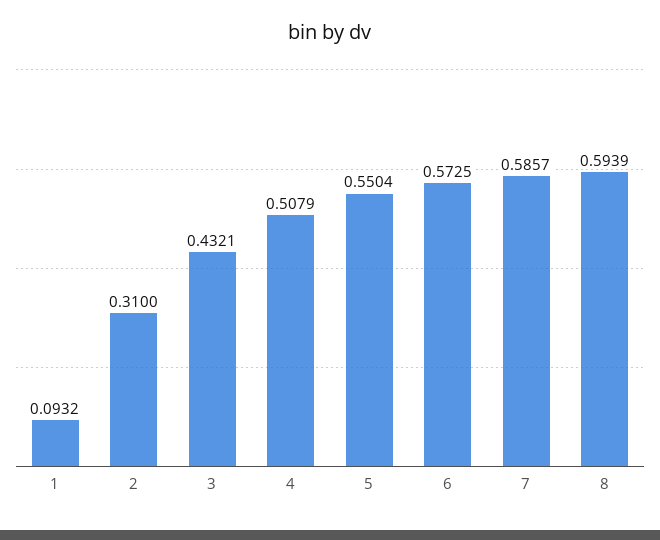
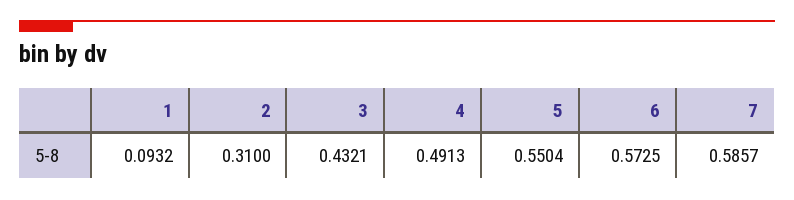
  {
    "1": 0.0932,
    "2": 0.31,
    "3": 0.4321,
-   "4": 0.5079,
+   "4": 0.4913,
    "5": 0.5504,
    "6": 0.5725,
-   "7": 0.5857,
+   "7": 0.5857
-   "8": 0.5939
  }

